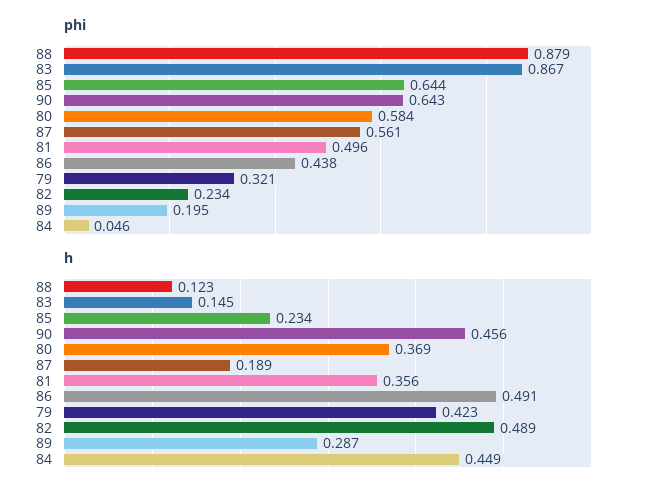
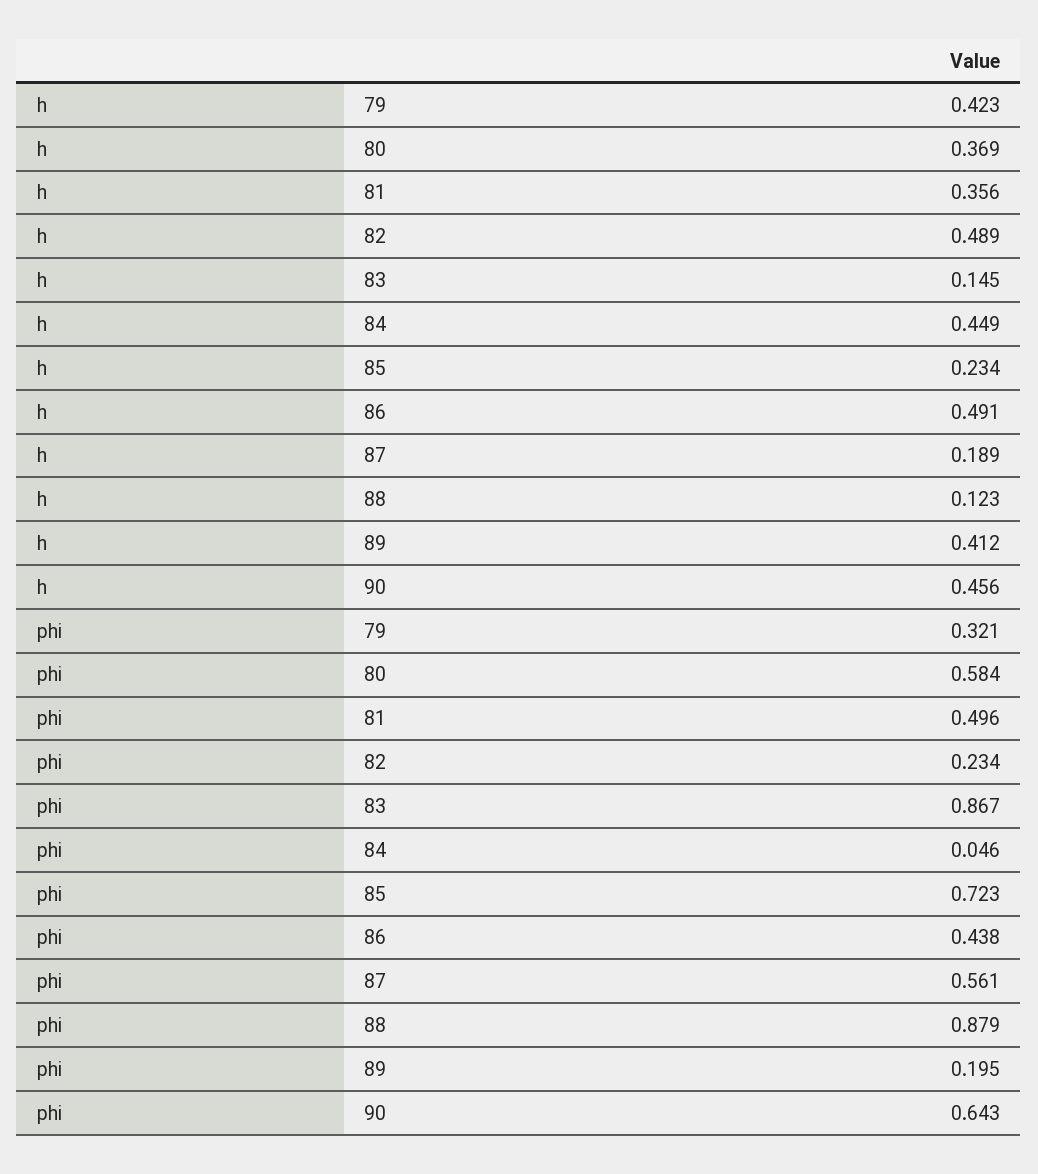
  {
    "phi": {
      "88": 0.879,
      "83": 0.867,
-     "85": 0.644,
+     "85": 0.723,
      "90": 0.643,
      "80": 0.584,
      "87": 0.561,
      "81": 0.496,
      "86": 0.438,
      "79": 0.321,
      "82": 0.234,
      "89": 0.195,
      "84": 0.046
    },
    "h": {
      "88": 0.123,
      "83": 0.145,
      "85": 0.234,
      "90": 0.456,
      "80": 0.369,
      "87": 0.189,
      "81": 0.356,
      "86": 0.491,
      "79": 0.423,
      "82": 0.489,
-     "89": 0.287,
+     "89": 0.412,
      "84": 0.449
    }
  }

